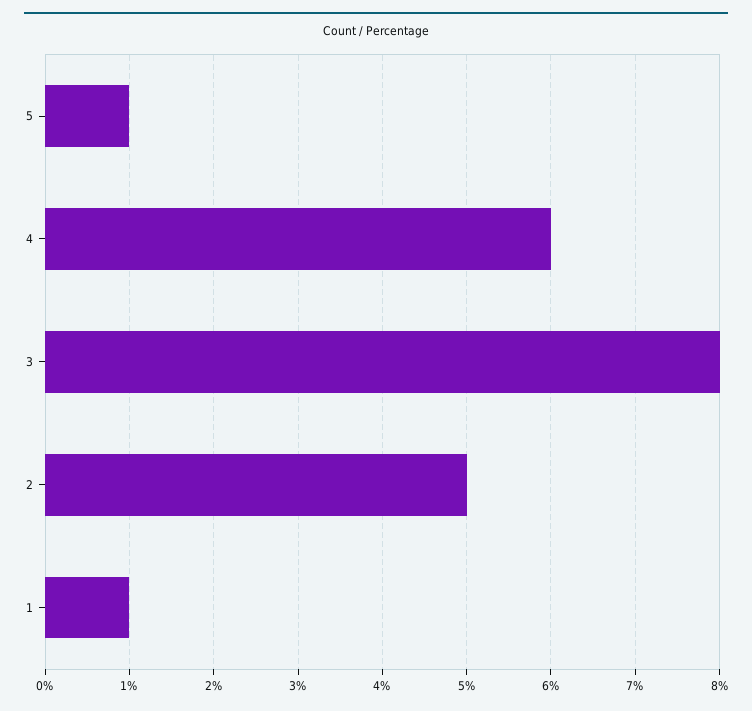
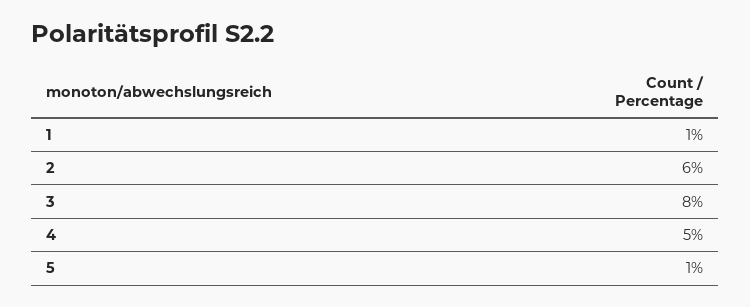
  {
    "5": 1,
-   "4": 6,
+   "4": 5,
    "3": 8,
-   "2": 5,
+   "2": 6,
    "1": 1
  }

